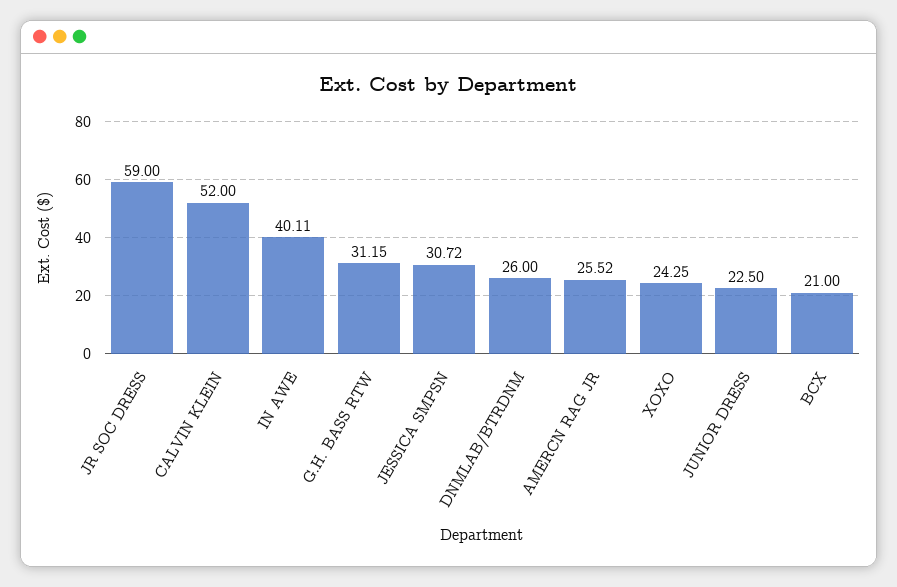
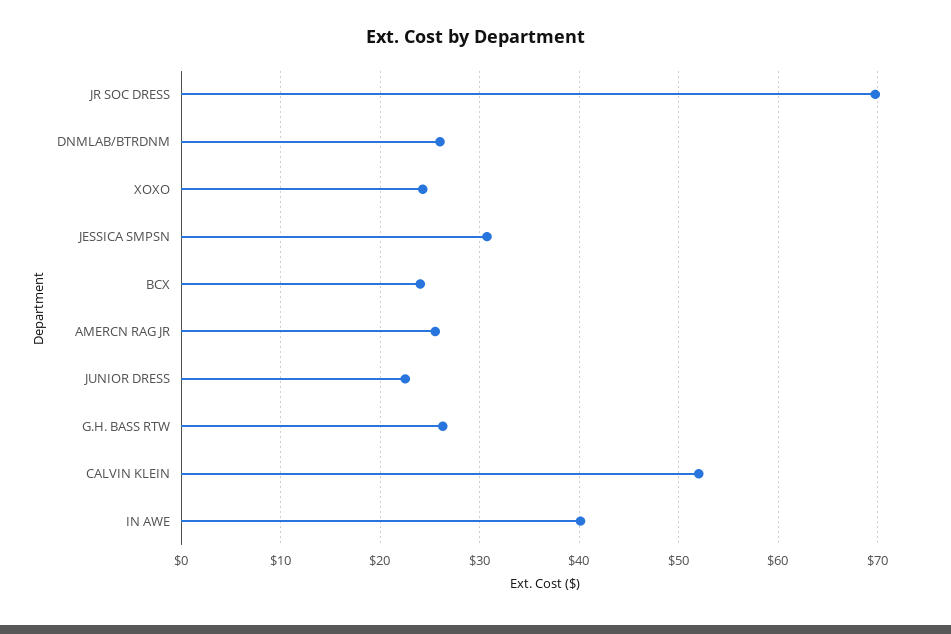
  {
-   "JR SOC DRESS": 59,
+   "JR SOC DRESS": 70,
    "CALVIN KLEIN": 52,
    "IN AWE": 40.11,
-   "G.H. BASS RTW": 31.15,
+   "G.H. BASS RTW": 26,
    "JESSICA SMPSN": 30.72,
    "DNMLAB/BTRDNM": 26,
    "AMERCN RAG JR": 25.52,
    "XOXO": 24.25,
    "JUNIOR DRESS": 22.5,
-   "BCX": 21
+   "BCX": 24
  }

